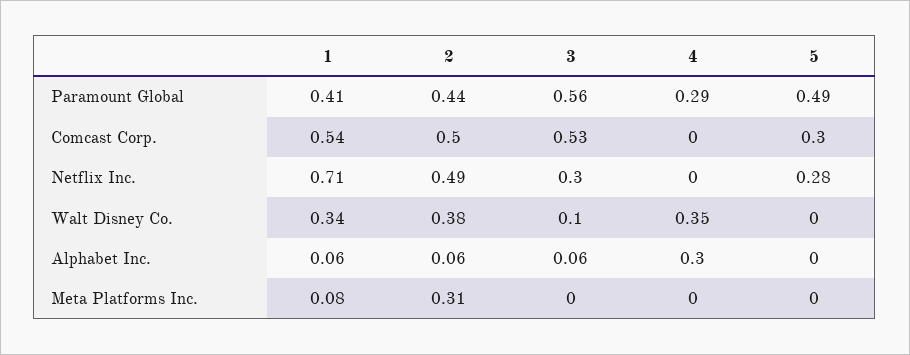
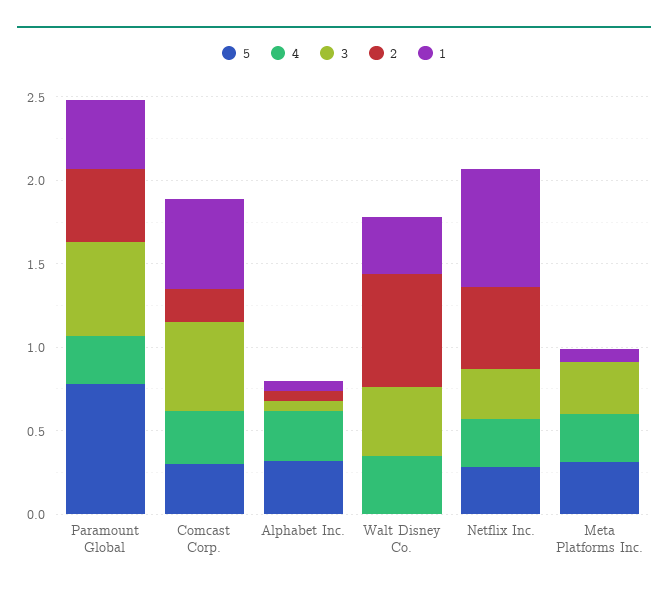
  {
    "1": {
      "Paramount Global": 0.41,
      "Comcast Corp.": 0.54,
      "Netflix Inc.": 0.71,
      "Walt Disney Co.": 0.34,
      "Alphabet Inc.": 0.06,
      "Meta Platforms Inc.": 0.08
    },
    "2": {
      "Paramount Global": 0.44,
-     "Comcast Corp.": 0.5,
+     "Comcast Corp.": 0.2,
      "Netflix Inc.": 0.49,
-     "Walt Disney Co.": 0.38,
+     "Walt Disney Co.": 0.7,
      "Alphabet Inc.": 0.06,
-     "Meta Platforms Inc.": 0.31
+     "Meta Platforms Inc.": 0
    },
    "3": {
      "Paramount Global": 0.56,
      "Comcast Corp.": 0.53,
      "Netflix Inc.": 0.3,
-     "Walt Disney Co.": 0.1,
+     "Walt Disney Co.": 0.4,
      "Alphabet Inc.": 0.06,
-     "Meta Platforms Inc.": 0
+     "Meta Platforms Inc.": 0.3
    },
    "4": {
      "Paramount Global": 0.29,
-     "Comcast Corp.": 0,
+     "Comcast Corp.": 0.3,
-     "Netflix Inc.": 0,
+     "Netflix Inc.": 0.3,
      "Walt Disney Co.": 0.35,
      "Alphabet Inc.": 0.3,
-     "Meta Platforms Inc.": 0
+     "Meta Platforms Inc.": 0.3
    },
    "5": {
-     "Paramount Global": 0.49,
+     "Paramount Global": 0.8,
      "Comcast Corp.": 0.3,
      "Netflix Inc.": 0.28,
      "Walt Disney Co.": 0,
-     "Alphabet Inc.": 0,
+     "Alphabet Inc.": 0.3,
-     "Meta Platforms Inc.": 0
+     "Meta Platforms Inc.": 0.3
    }
  }

